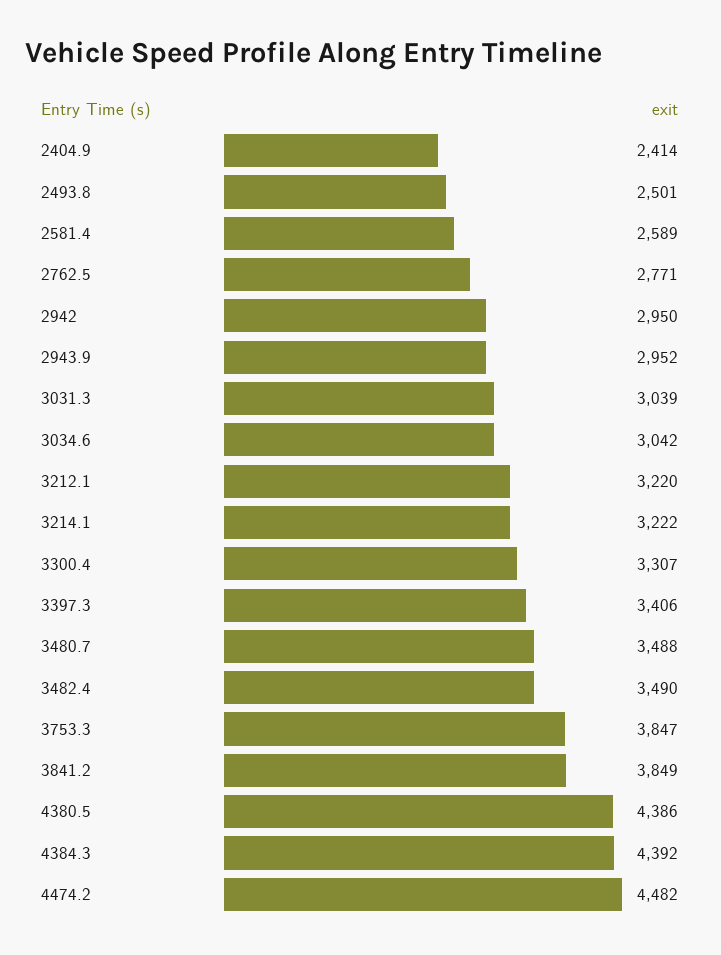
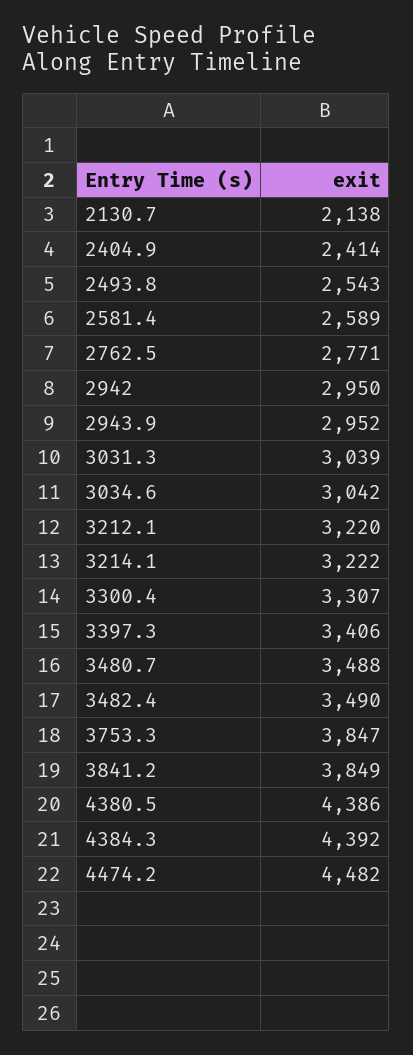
  {
    "2404.9": 2414,
-   "2493.8": 2501,
+   "2493.8": 2543,
    "2581.4": 2589,
    "2762.5": 2771,
    "2942": 2950,
    "2943.9": 2952,
    "3031.3": 3039,
    "3034.6": 3042,
    "3212.1": 3220,
    "3214.1": 3222,
    "3300.4": 3307,
    "3397.3": 3406,
    "3480.7": 3488,
    "3482.4": 3490,
    "3753.3": 3847,
    "3841.2": 3849,
    "4380.5": 4386,
    "4384.3": 4392,
-   "4474.2": 4482
+   "4474.2": 4482,
+   "2130.7": 2138
  }

